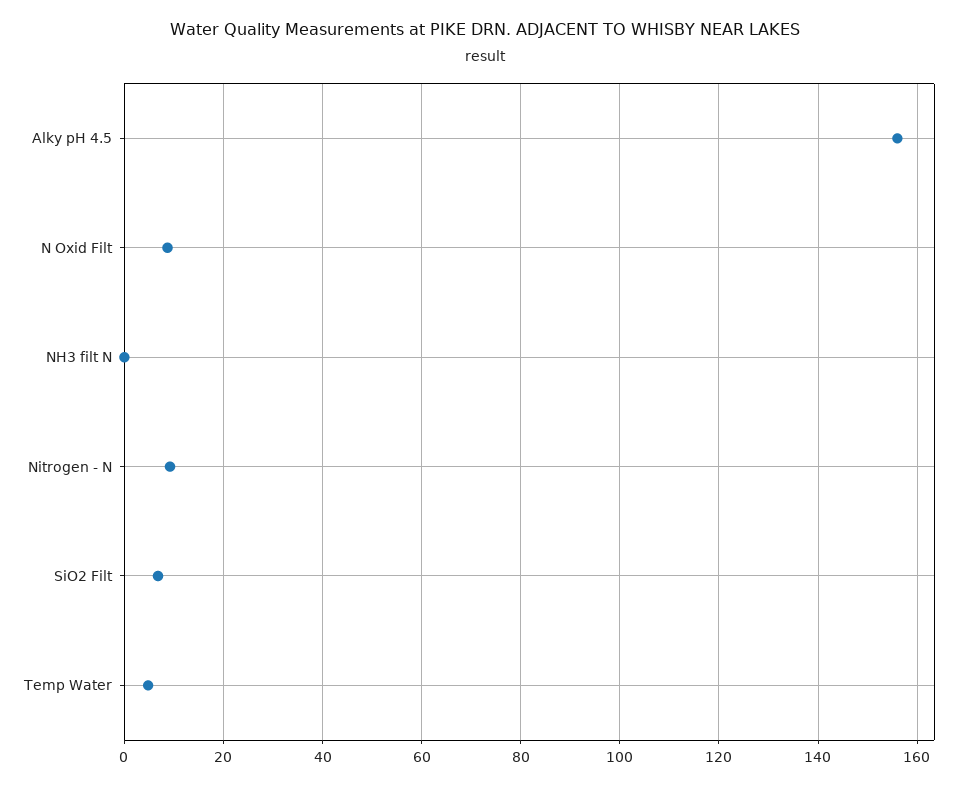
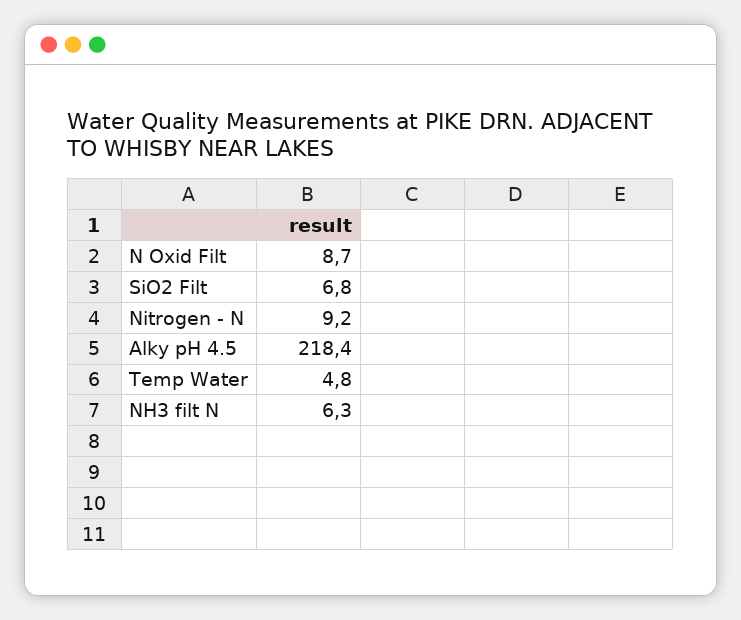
  {
-   "Alky pH 4.5": 156,
+   "Alky pH 4.5": 218.4,
    "N Oxid Filt": 8.7,
-   "NH3 filt N": 0,
+   "NH3 filt N": 6.3,
    "Nitrogen - N": 9.2,
    "SiO2 Filt": 6.8,
    "Temp Water": 4.8
  }

